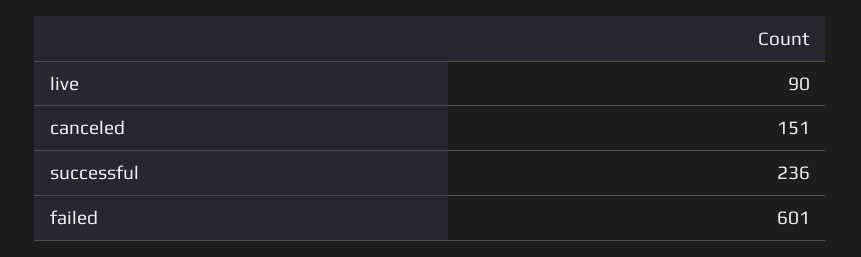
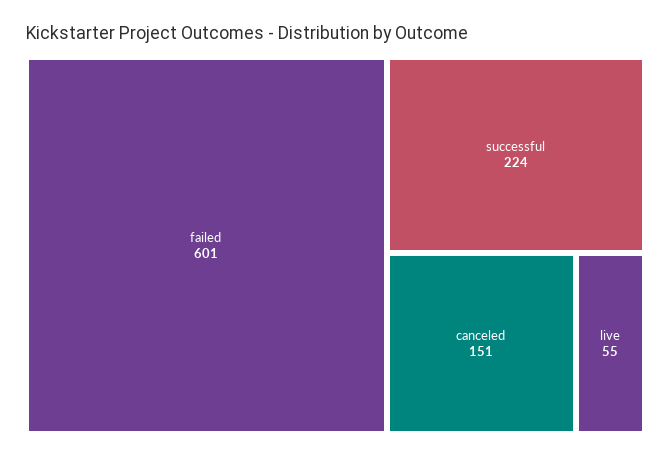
  {
-   "live": 90,
+   "live": 55,
    "canceled": 151,
-   "successful": 236,
+   "successful": 224,
    "failed": 601
  }

